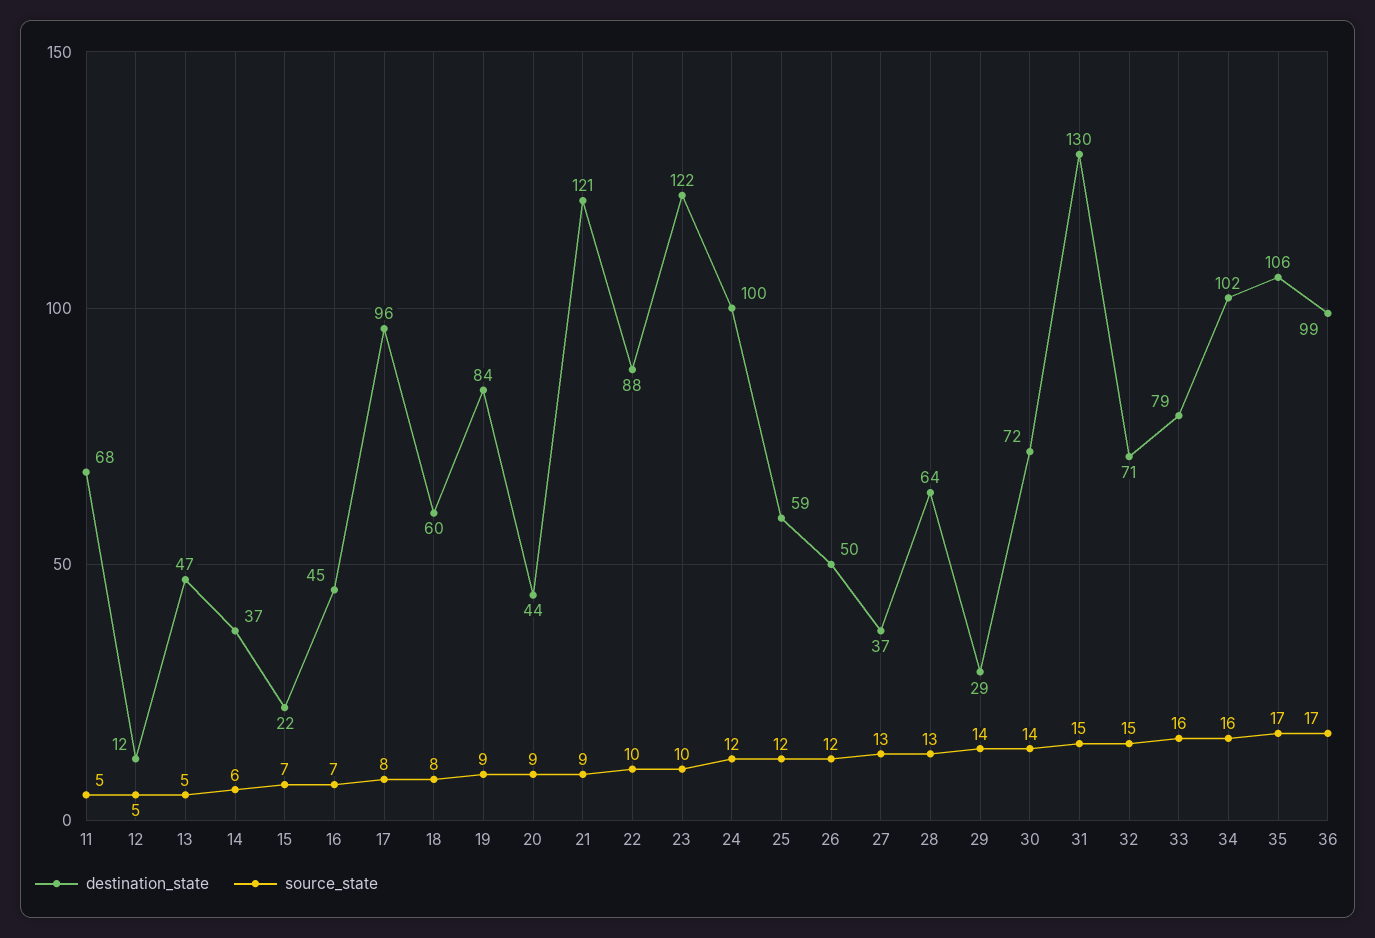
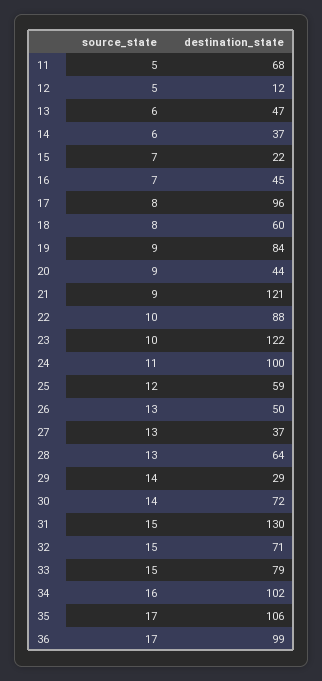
  {
    "destination_state": {
      "11": 68,
      "12": 12,
      "13": 47,
      "14": 37,
      "15": 22,
      "16": 45,
      "17": 96,
      "18": 60,
      "19": 84,
      "20": 44,
      "21": 121,
      "22": 88,
      "23": 122,
      "24": 100,
      "25": 59,
      "26": 50,
      "27": 37,
      "28": 64,
      "29": 29,
      "30": 72,
      "31": 130,
      "32": 71,
      "33": 79,
      "34": 102,
      "35": 106,
      "36": 99
    },
    "source_state": {
      "11": 5,
      "12": 5,
-     "13": 5,
+     "13": 6,
      "14": 6,
      "15": 7,
      "16": 7,
      "17": 8,
      "18": 8,
      "19": 9,
      "20": 9,
      "21": 9,
      "22": 10,
      "23": 10,
-     "24": 12,
+     "24": 11,
      "25": 12,
-     "26": 12,
+     "26": 13,
      "27": 13,
      "28": 13,
      "29": 14,
      "30": 14,
      "31": 15,
      "32": 15,
-     "33": 16,
+     "33": 15,
      "34": 16,
      "35": 17,
      "36": 17
    }
  }

